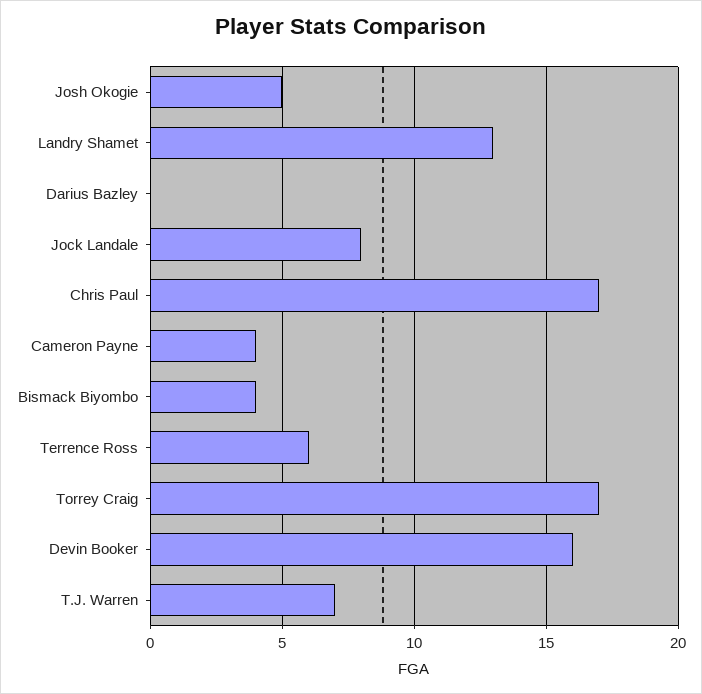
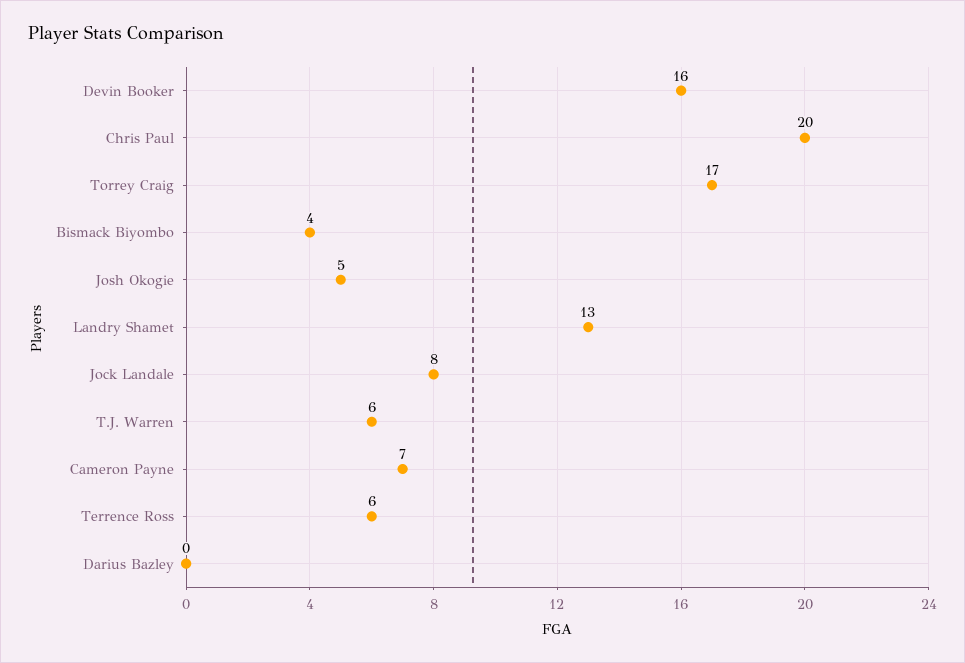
  {
    "Josh Okogie": 5,
    "Landry Shamet": 13,
    "Darius Bazley": 0,
    "Jock Landale": 8,
-   "Chris Paul": 17,
+   "Chris Paul": 20,
-   "Cameron Payne": 4,
+   "Cameron Payne": 7,
    "Bismack Biyombo": 4,
    "Terrence Ross": 6,
    "Torrey Craig": 17,
    "Devin Booker": 16,
-   "T.J. Warren": 7
+   "T.J. Warren": 6
  }

